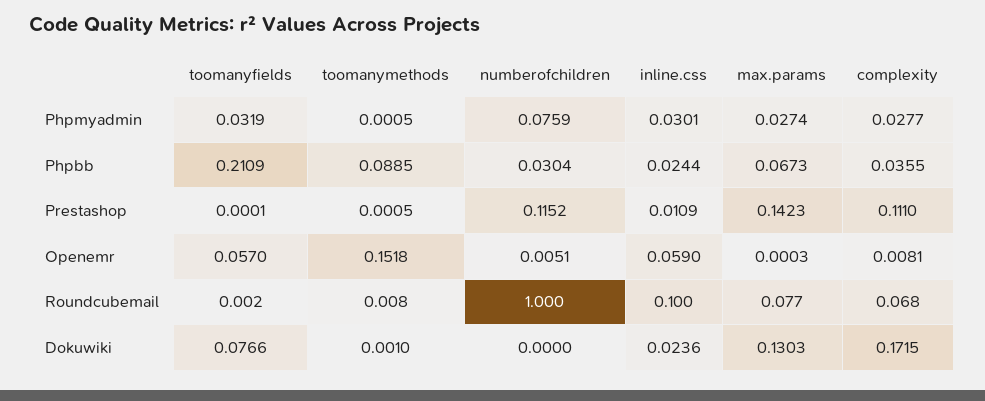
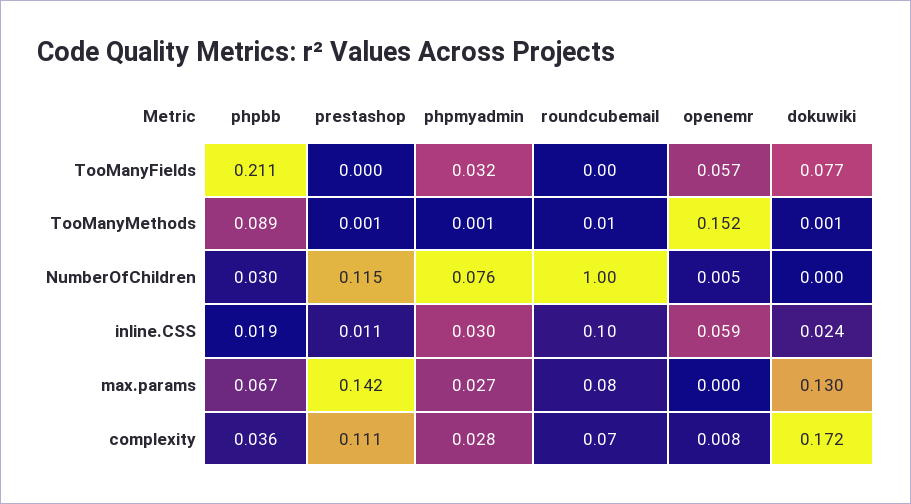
  {
    "toomanyfields": {
      "Phpmyadmin": 0.0319,
      "Phpbb": 0.2109,
      "Prestashop": 0.0001,
      "Openemr": 0.057,
      "Roundcubemail": 0.002,
      "Dokuwiki": 0.0766
    },
    "toomanymethods": {
      "Phpmyadmin": 0.0005,
      "Phpbb": 0.0885,
      "Prestashop": 0.0005,
      "Openemr": 0.1518,
      "Roundcubemail": 0.008,
      "Dokuwiki": 0.001
    },
    "numberofchildren": {
      "Phpmyadmin": 0.0759,
      "Phpbb": 0.0304,
      "Prestashop": 0.1152,
      "Openemr": 0.0051,
      "Roundcubemail": 1,
      "Dokuwiki": 0
    },
    "inline.css": {
      "Phpmyadmin": 0.0301,
-     "Phpbb": 0.0244,
+     "Phpbb": 0.019,
      "Prestashop": 0.0109,
      "Openemr": 0.059,
      "Roundcubemail": 0.1,
      "Dokuwiki": 0.0236
    },
    "max.params": {
      "Phpmyadmin": 0.0274,
      "Phpbb": 0.0673,
      "Prestashop": 0.1423,
      "Openemr": 0.0003,
      "Roundcubemail": 0.077,
      "Dokuwiki": 0.1303
    },
    "complexity": {
      "Phpmyadmin": 0.0277,
      "Phpbb": 0.0355,
      "Prestashop": 0.111,
      "Openemr": 0.0081,
      "Roundcubemail": 0.068,
      "Dokuwiki": 0.1715
    }
  }

